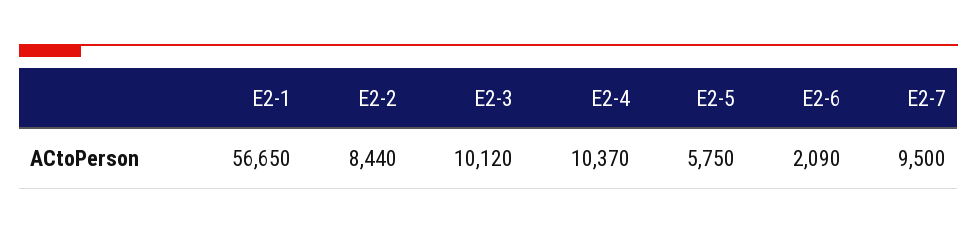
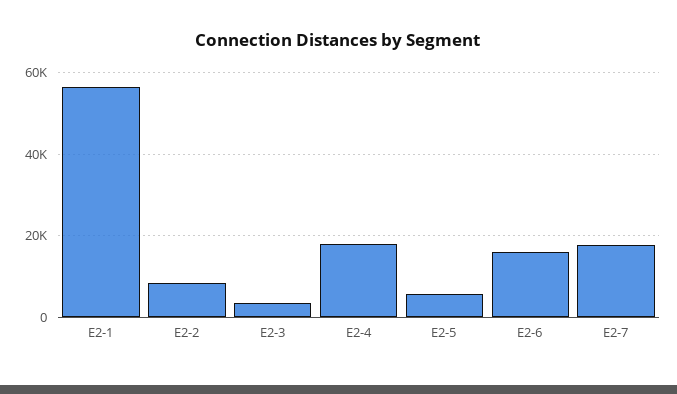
  {
    "E2-1": 56650,
    "E2-2": 8440,
-   "E2-3": 10120,
+   "E2-3": 4000,
-   "E2-4": 10370,
+   "E2-4": 18000,
    "E2-5": 5750,
-   "E2-6": 2090,
+   "E2-6": 16000,
-   "E2-7": 9500
+   "E2-7": 18000
  }

